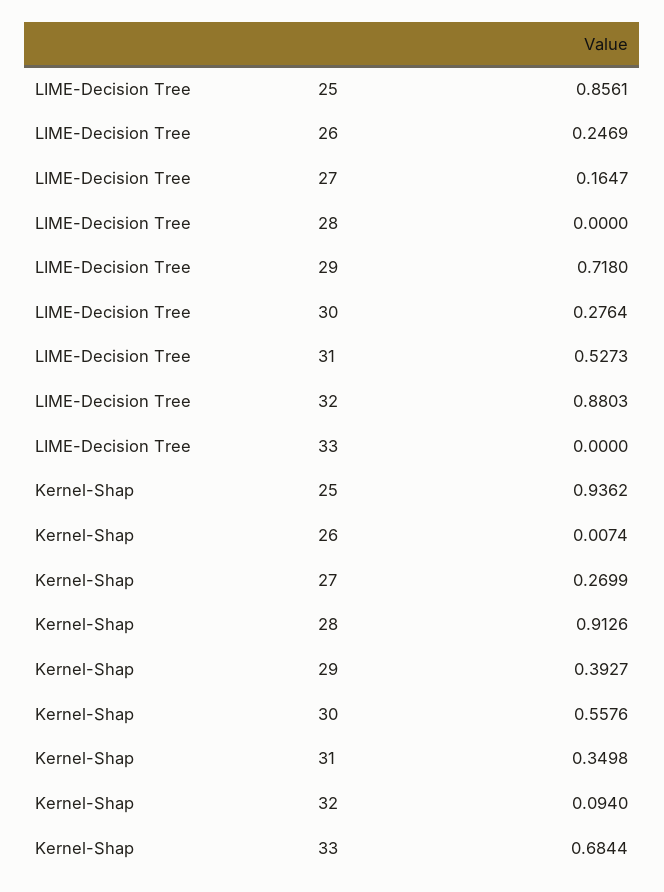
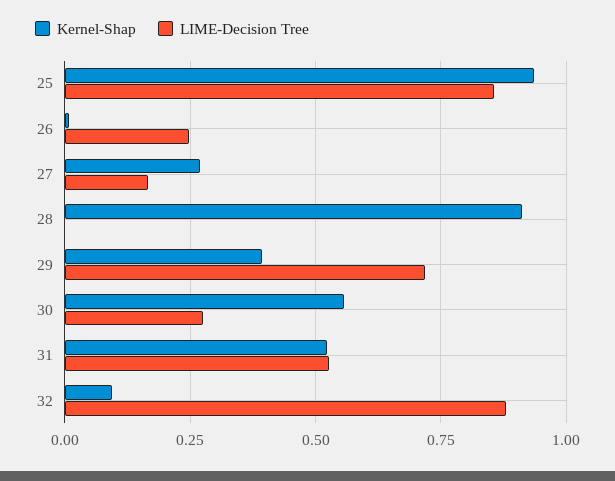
  {
    "LIME-Decision Tree": {
      "25": 0.8561,
      "26": 0.2469,
      "27": 0.1647,
      "28": 0,
      "29": 0.718,
      "30": 0.2764,
      "31": 0.5273,
-     "32": 0.8803,
+     "32": 0.8803
-     "33": 0
    },
    "Kernel-Shap": {
      "25": 0.9362,
      "26": 0.0074,
      "27": 0.2699,
      "28": 0.9126,
      "29": 0.3927,
      "30": 0.5576,
-     "31": 0.3498,
+     "31": 0.525,
-     "32": 0.094,
+     "32": 0.094
-     "33": 0.6844
    }
  }

